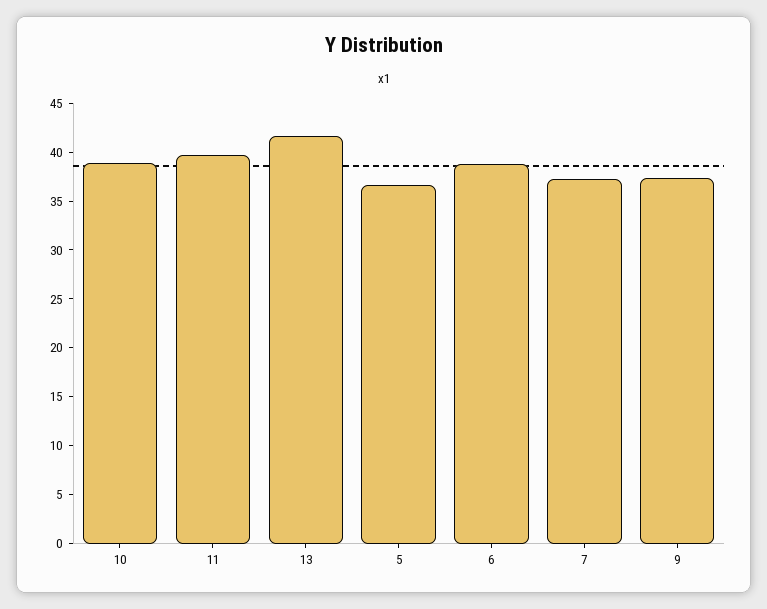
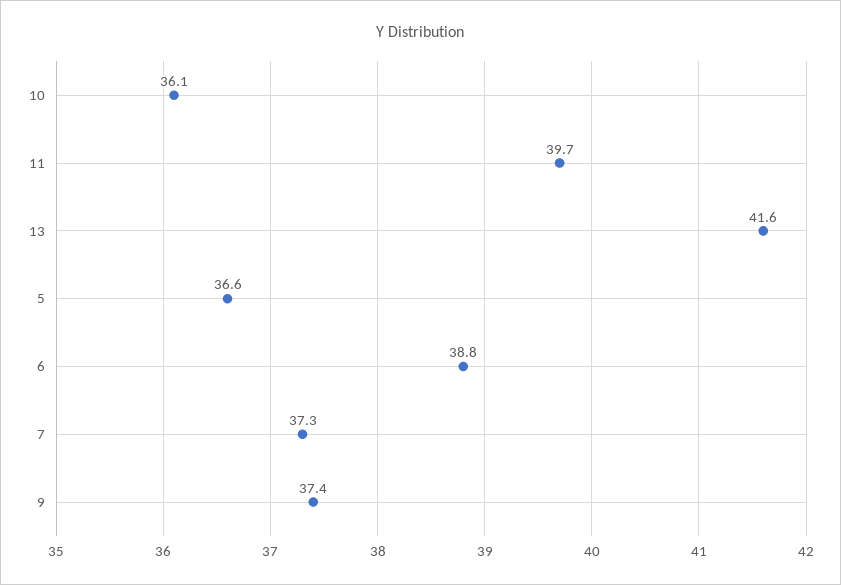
  {
-   "10": 39,
+   "10": 36.1,
    "11": 39.7,
    "13": 41.6,
    "5": 36.6,
    "6": 38.8,
    "7": 37.3,
    "9": 37.4
  }

